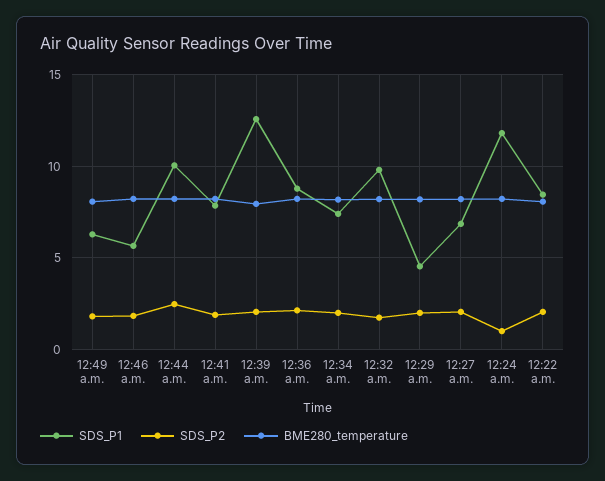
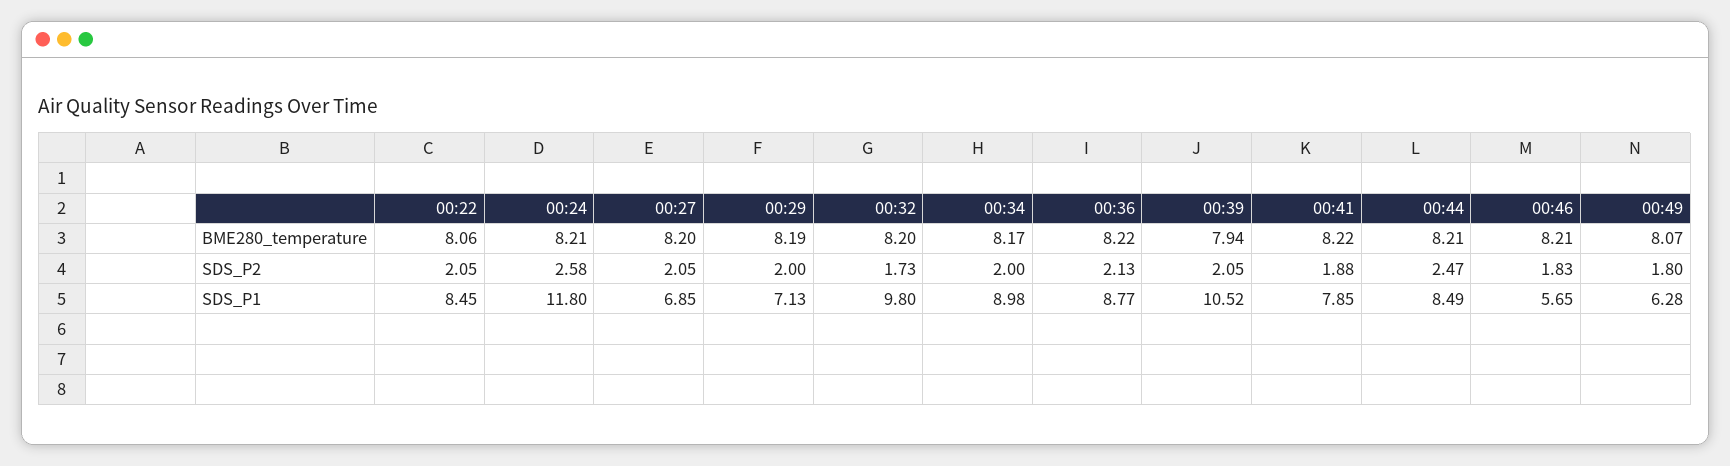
  {
    "SDS_P1": {
      "12:49 a.m.": 6.28,
      "12:46 a.m.": 5.65,
-     "12:44 a.m.": 10,
+     "12:44 a.m.": 8.49,
      "12:41 a.m.": 7.85,
-     "12:39 a.m.": 12.5,
+     "12:39 a.m.": 10.52,
      "12:36 a.m.": 8.77,
-     "12:34 a.m.": 7.5,
+     "12:34 a.m.": 8.98,
      "12:32 a.m.": 9.8,
-     "12:29 a.m.": 4.5,
+     "12:29 a.m.": 7.13,
      "12:27 a.m.": 6.85,
      "12:24 a.m.": 11.8,
      "12:22 a.m.": 8.45
    },
    "SDS_P2": {
      "12:49 a.m.": 1.8,
      "12:46 a.m.": 1.83,
      "12:44 a.m.": 2.47,
      "12:41 a.m.": 1.88,
      "12:39 a.m.": 2.05,
      "12:36 a.m.": 2.13,
      "12:34 a.m.": 2,
      "12:32 a.m.": 1.73,
      "12:29 a.m.": 2,
      "12:27 a.m.": 2.05,
-     "12:24 a.m.": 1,
+     "12:24 a.m.": 2.58,
      "12:22 a.m.": 2.05
    },
    "BME280_temperature": {
      "12:49 a.m.": 8.07,
      "12:46 a.m.": 8.21,
      "12:44 a.m.": 8.21,
      "12:41 a.m.": 8.22,
      "12:39 a.m.": 7.94,
      "12:36 a.m.": 8.22,
      "12:34 a.m.": 8.17,
      "12:32 a.m.": 8.2,
      "12:29 a.m.": 8.19,
      "12:27 a.m.": 8.2,
      "12:24 a.m.": 8.21,
      "12:22 a.m.": 8.06
    }
  }

